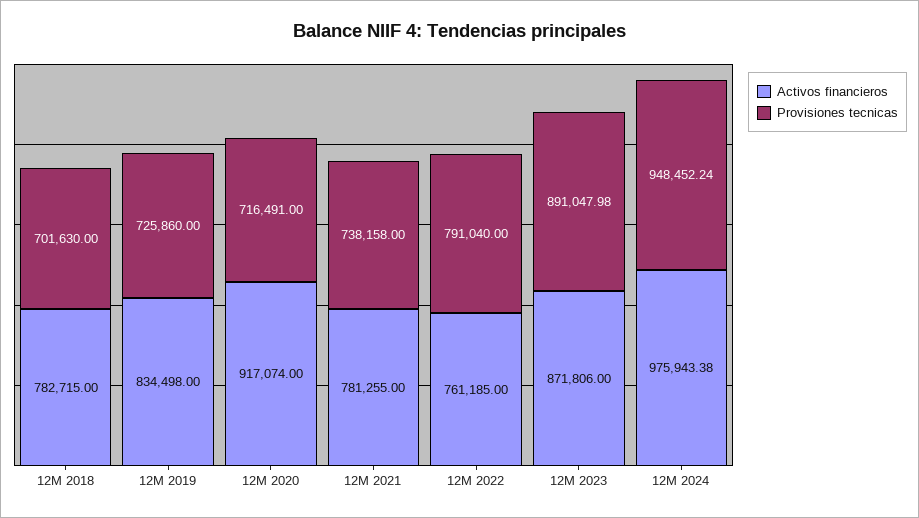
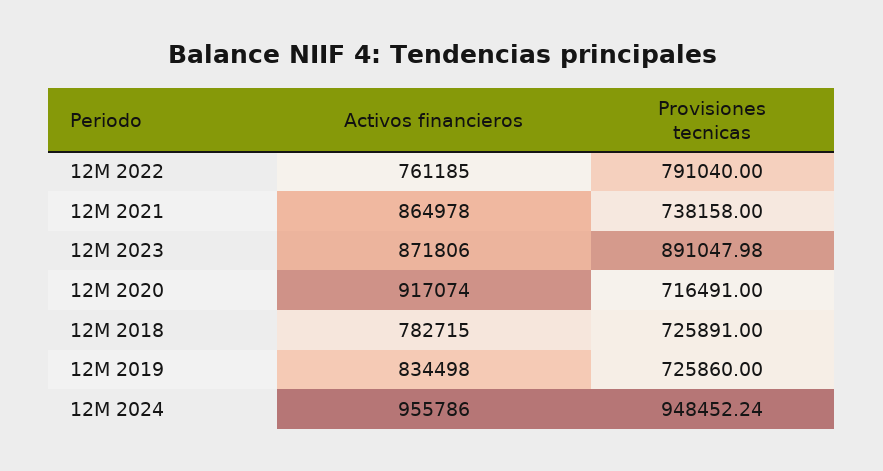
  {
    "Activos financieros": {
      "12M 2018": 782715,
      "12M 2019": 834498,
      "12M 2020": 917074,
-     "12M 2021": 781255,
+     "12M 2021": 864978,
      "12M 2022": 761185,
      "12M 2023": 871806,
-     "12M 2024": 975943.38
+     "12M 2024": 955786
    },
    "Provisiones tecnicas": {
-     "12M 2018": 701630,
+     "12M 2018": 725891,
      "12M 2019": 725860,
      "12M 2020": 716491,
      "12M 2021": 738158,
      "12M 2022": 791040,
      "12M 2023": 891047.98,
      "12M 2024": 948452.24
    }
  }

